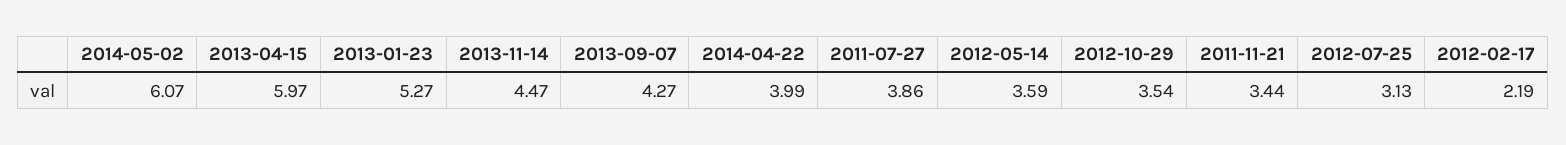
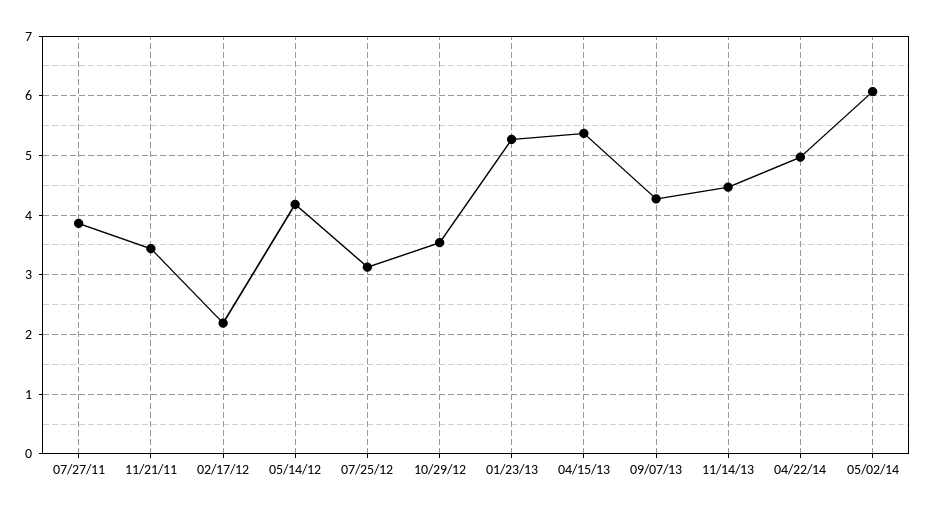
  {
    "2014-05-02": 6.07,
-   "2013-04-15": 5.97,
+   "2013-04-15": 5.4,
    "2013-01-23": 5.27,
    "2013-11-14": 4.47,
    "2013-09-07": 4.27,
-   "2014-04-22": 3.99,
+   "2014-04-22": 5,
    "2011-07-27": 3.86,
-   "2012-05-14": 3.59,
+   "2012-05-14": 4.2,
    "2012-10-29": 3.54,
    "2011-11-21": 3.44,
    "2012-07-25": 3.13,
    "2012-02-17": 2.19
  }

